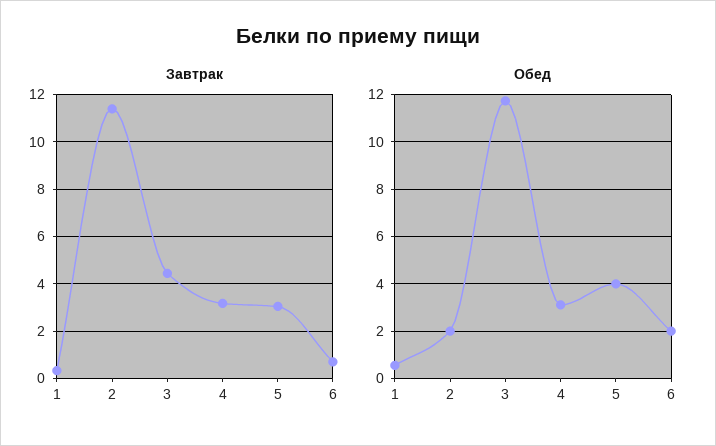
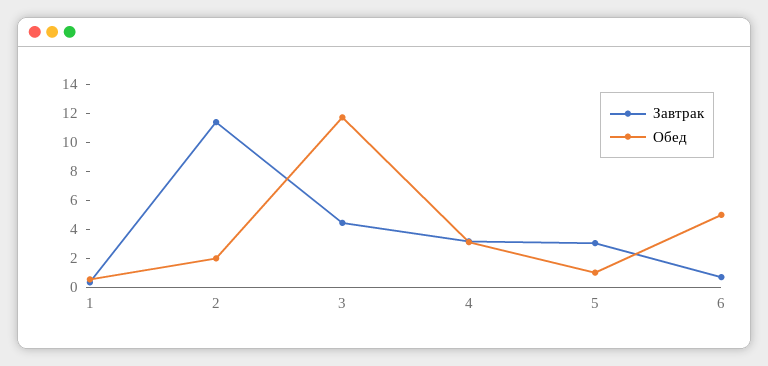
  {
    "Завтрак": {
      "1": 0.5,
      "2": 11.5,
      "3": 4.5,
      "4": 3,
      "5": 3,
      "6": 0.5
    },
    "Обед": {
      "1": 0.5,
      "2": 2,
      "3": 11.5,
      "4": 3,
-     "5": 4,
+     "5": 1,
-     "6": 2
+     "6": 5
    }
  }

